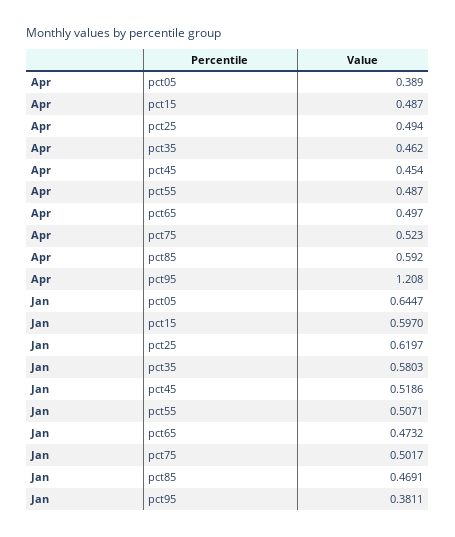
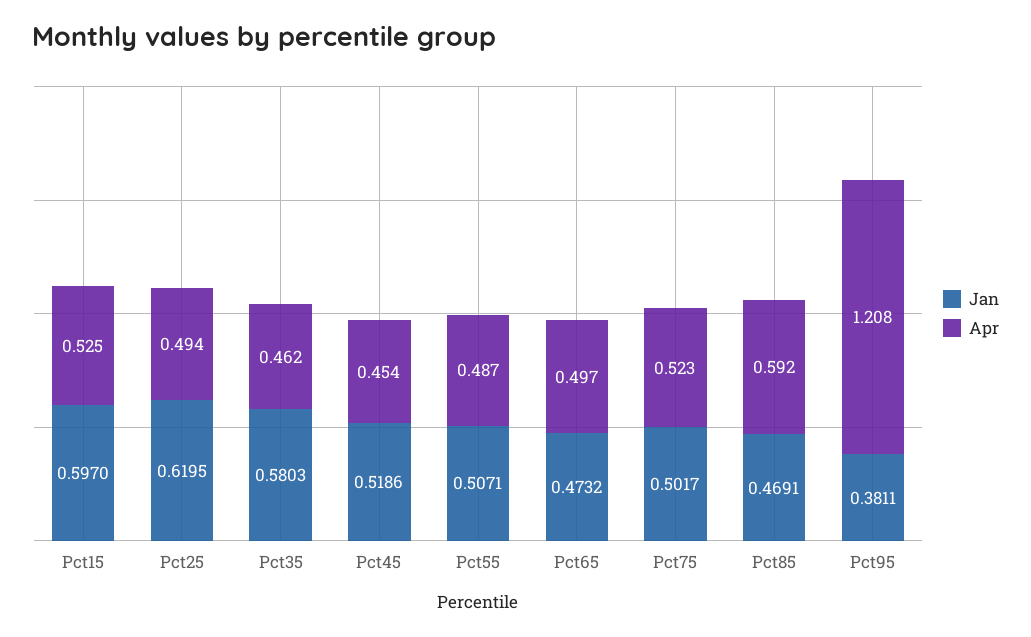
  {
    "Apr": {
-     "pct05": 0.389,
-     "pct15": 0.487,
+     "pct15": 0.525,
      "pct25": 0.494,
      "pct35": 0.462,
      "pct45": 0.454,
      "pct55": 0.487,
      "pct65": 0.497,
      "pct75": 0.523,
      "pct85": 0.592,
      "pct95": 1.208
    },
    "Jan": {
-     "pct05": 0.6447,
      "pct15": 0.597,
-     "pct25": 0.6197,
+     "pct25": 0.6195,
      "pct35": 0.5803,
      "pct45": 0.5186,
      "pct55": 0.5071,
      "pct65": 0.4732,
      "pct75": 0.5017,
      "pct85": 0.4691,
      "pct95": 0.3811
    }
  }

